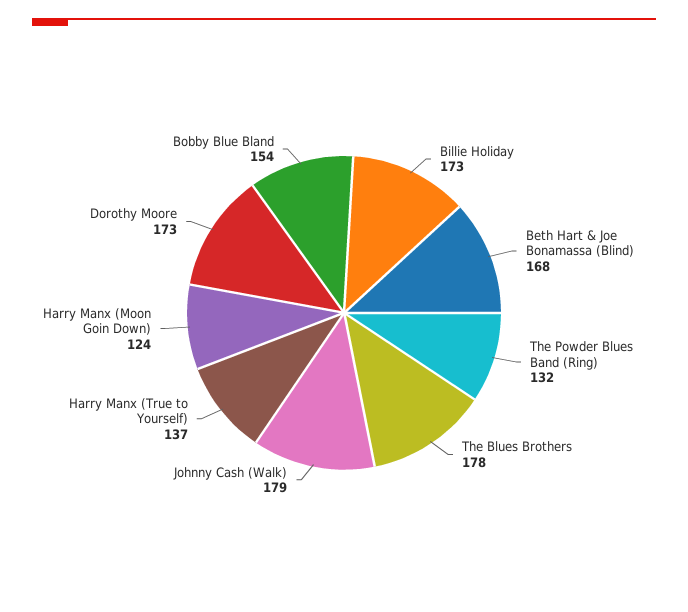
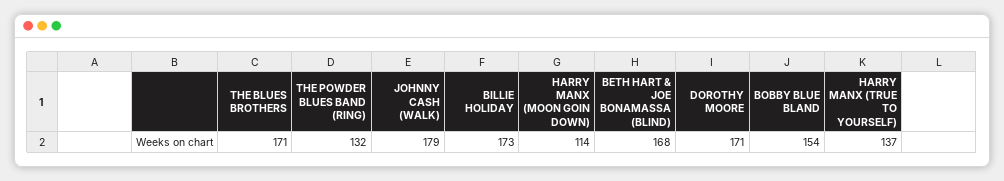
  {
    "Billie Holiday": 173,
    "Beth Hart & Joe Bonamassa (Blind)": 168,
    "The Powder Blues Band (Ring)": 132,
-   "The Blues Brothers": 178,
+   "The Blues Brothers": 171,
    "Johnny Cash (Walk)": 179,
    "Harry Manx (True to Yourself)": 137,
-   "Harry Manx (Moon Goin Down)": 124,
+   "Harry Manx (Moon Goin Down)": 114,
-   "Dorothy Moore": 173,
+   "Dorothy Moore": 171,
    "Bobby Blue Bland": 154
  }

